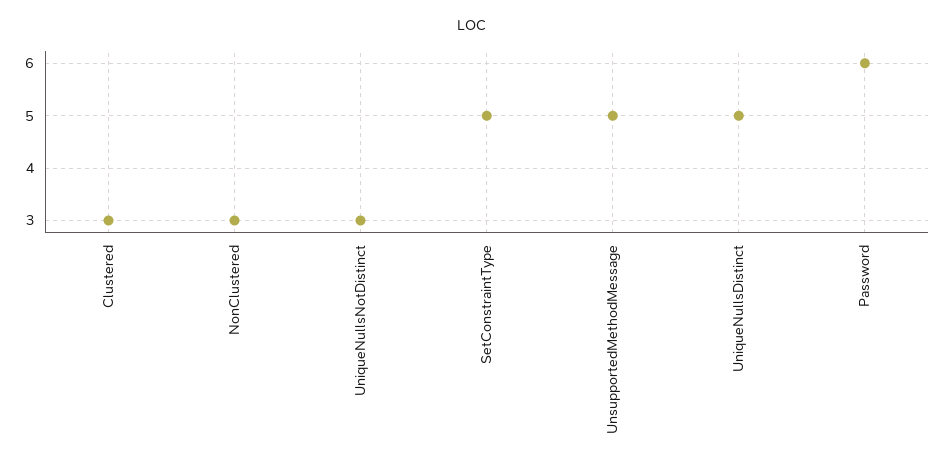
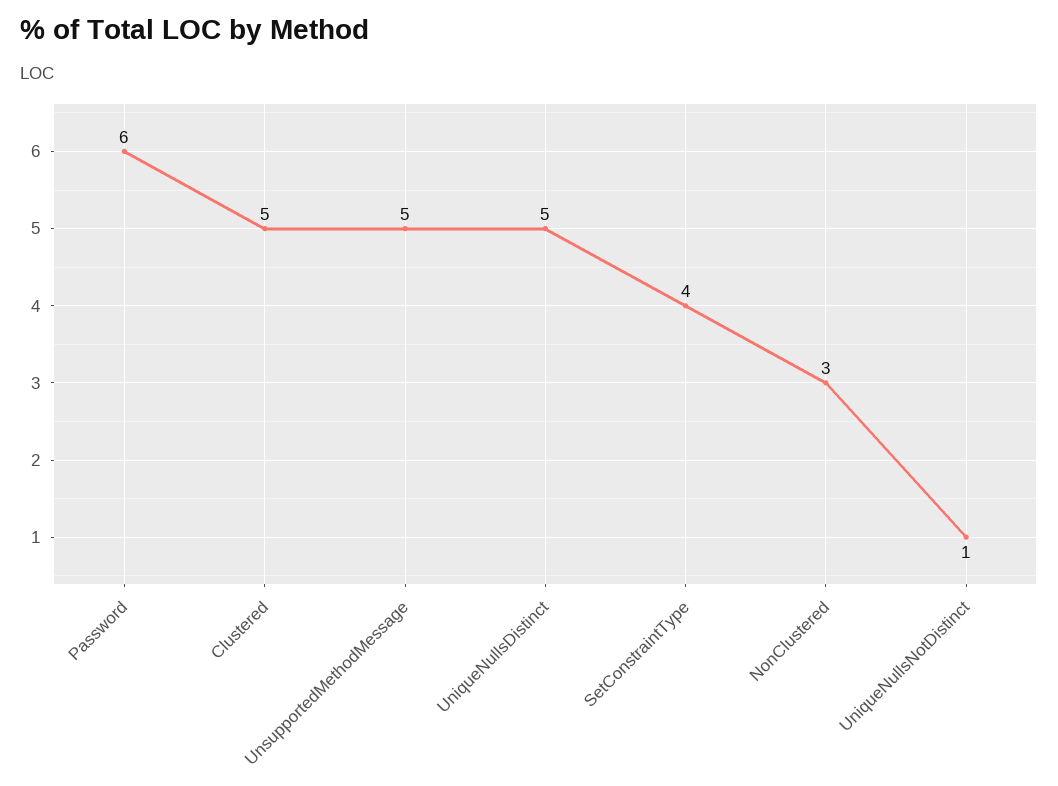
  {
-   "Clustered": 3,
+   "Clustered": 5,
    "NonClustered": 3,
-   "UniqueNullsNotDistinct": 3,
+   "UniqueNullsNotDistinct": 1,
-   "SetConstraintType": 5,
+   "SetConstraintType": 4,
    "UnsupportedMethodMessage": 5,
    "UniqueNullsDistinct": 5,
    "Password": 6
  }

